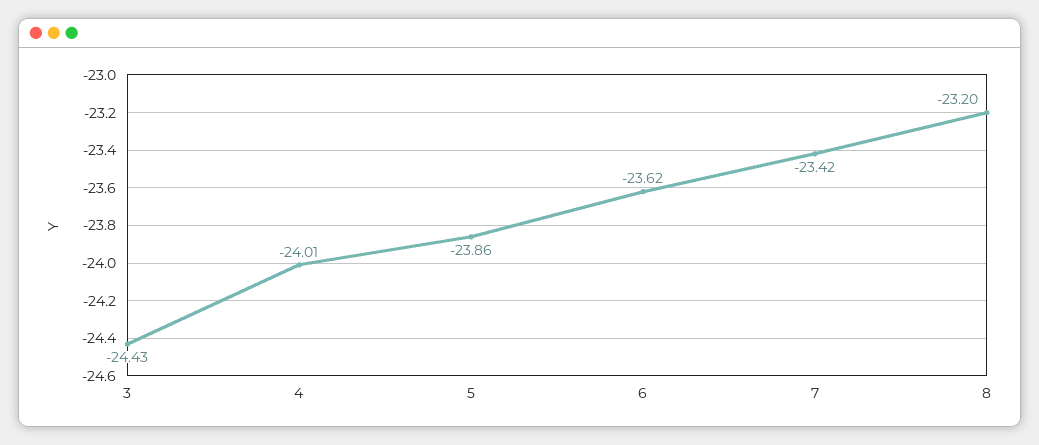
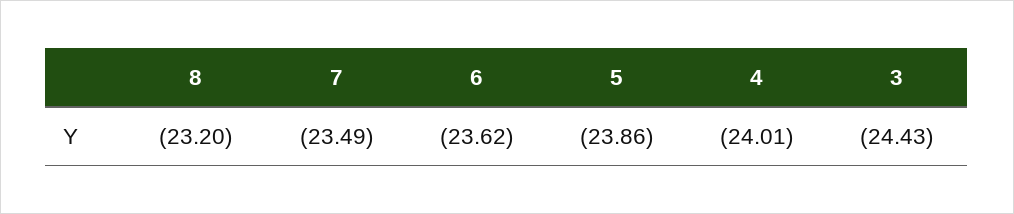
  {
    "3": -24.43,
    "4": -24.01,
    "5": -23.86,
    "6": -23.62,
-   "7": -23.42,
+   "7": -23.49,
    "8": -23.2
  }

